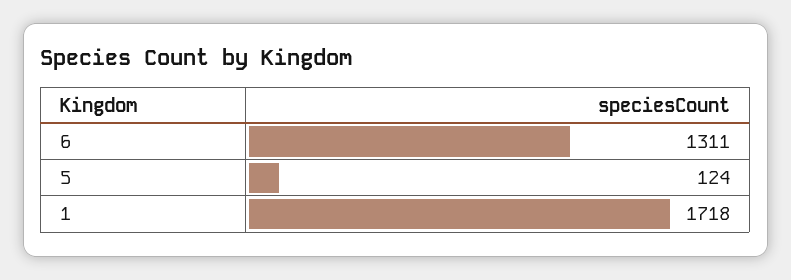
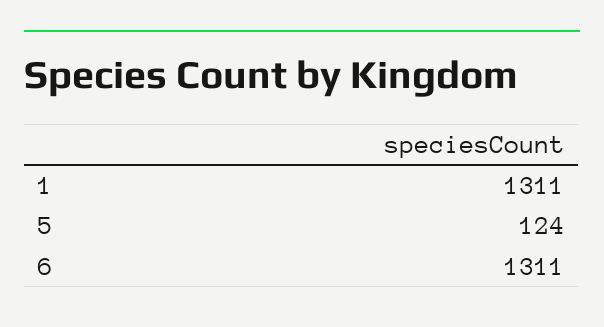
  {
    "6": 1311,
    "5": 124,
-   "1": 1718
+   "1": 1311
  }

